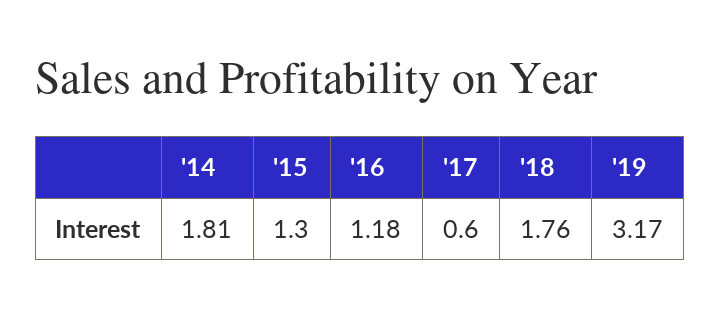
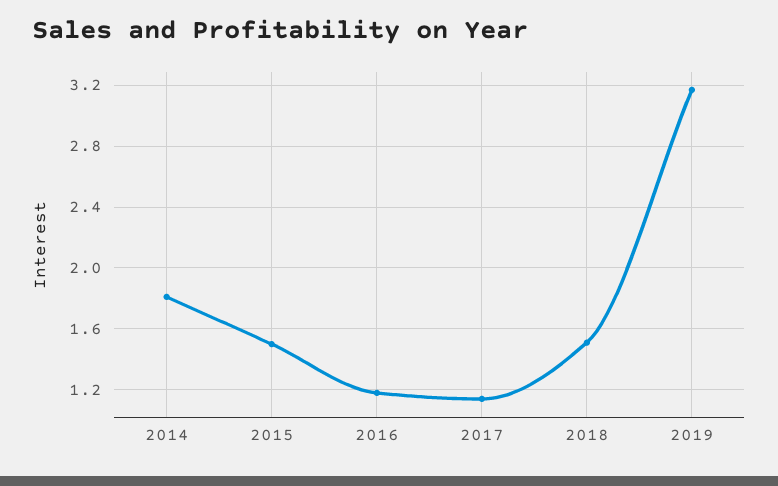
  {
    "'14": 1.81,
-   "'15": 1.3,
+   "'15": 1.5,
    "'16": 1.18,
-   "'17": 0.6,
+   "'17": 1.15,
-   "'18": 1.76,
+   "'18": 1.5,
    "'19": 3.17
  }

